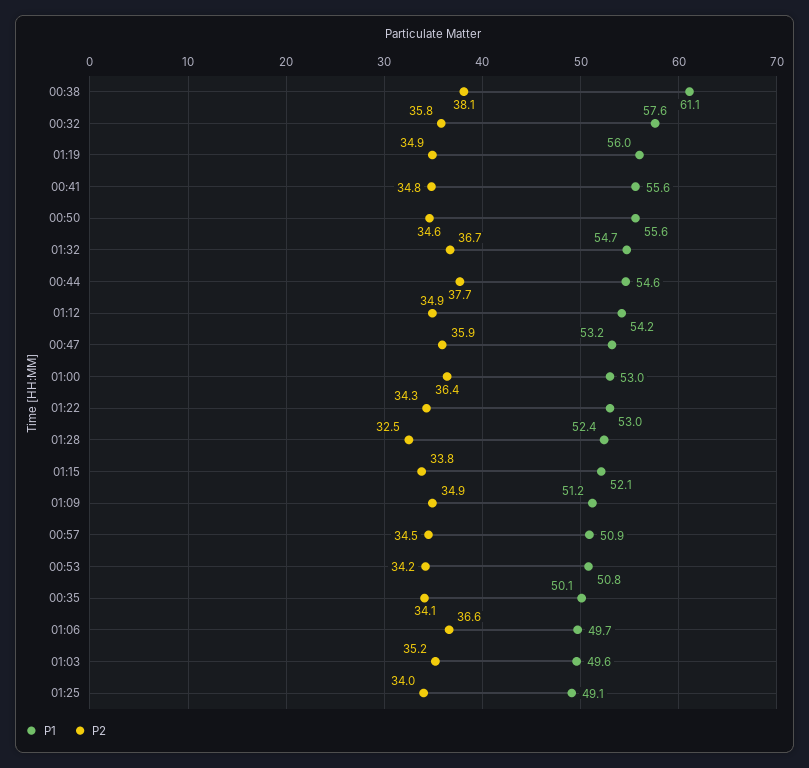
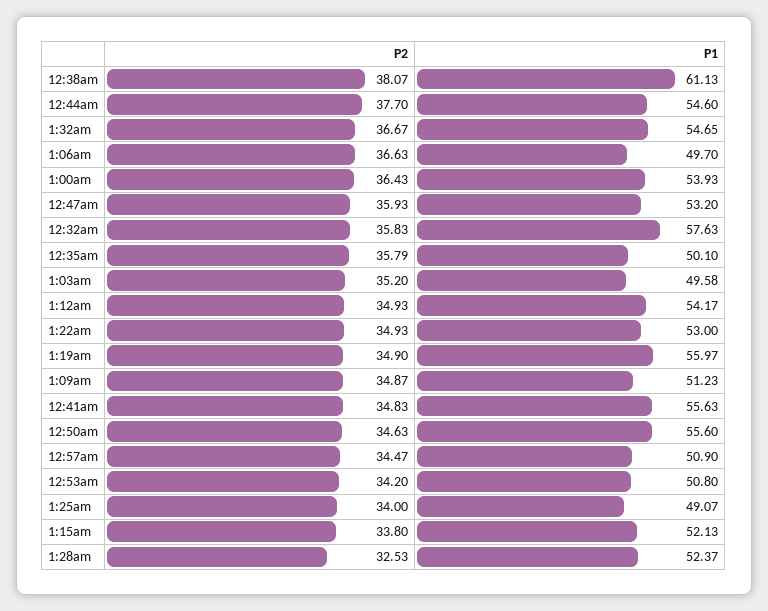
  {
    "P1": {
      "00:38": 61.13,
      "00:32": 57.63,
      "01:19": 55.97,
      "00:41": 55.63,
      "00:50": 55.6,
      "01:32": 54.65,
      "00:44": 54.6,
      "01:12": 54.17,
      "00:47": 53.2,
-     "01:00": 53,
+     "01:00": 53.93,
      "01:22": 53,
      "01:28": 52.37,
      "01:15": 52.13,
      "01:09": 51.23,
      "00:57": 50.9,
      "00:53": 50.8,
      "00:35": 50.1,
      "01:06": 49.7,
      "01:03": 49.58,
      "01:25": 49.07
    },
    "P2": {
      "00:38": 38.07,
      "00:32": 35.83,
      "01:19": 34.9,
      "00:41": 34.83,
      "00:50": 34.63,
      "01:32": 36.67,
      "00:44": 37.7,
      "01:12": 34.93,
      "00:47": 35.93,
      "01:00": 36.43,
-     "01:22": 34.3,
+     "01:22": 34.93,
      "01:28": 32.53,
      "01:15": 33.8,
      "01:09": 34.87,
      "00:57": 34.47,
      "00:53": 34.2,
-     "00:35": 34.1,
+     "00:35": 35.79,
      "01:06": 36.63,
      "01:03": 35.2,
      "01:25": 34
    }
  }

